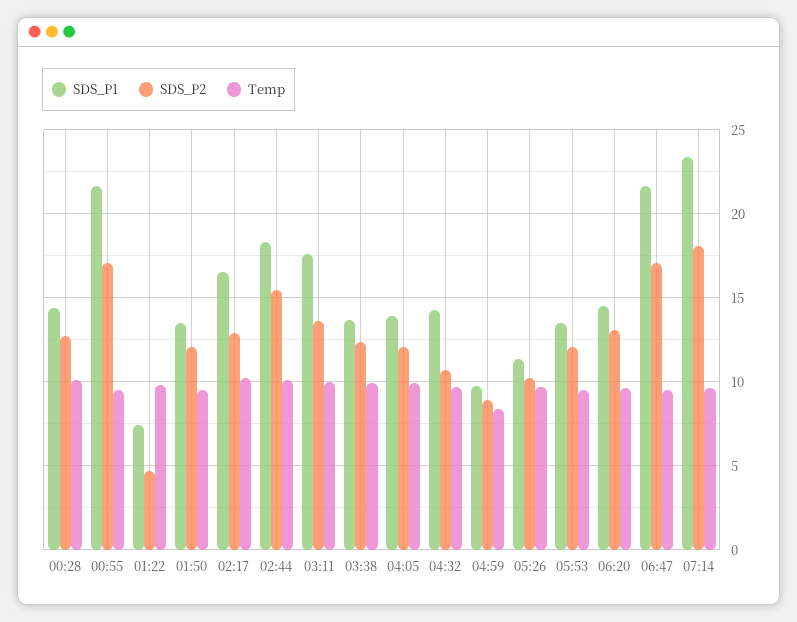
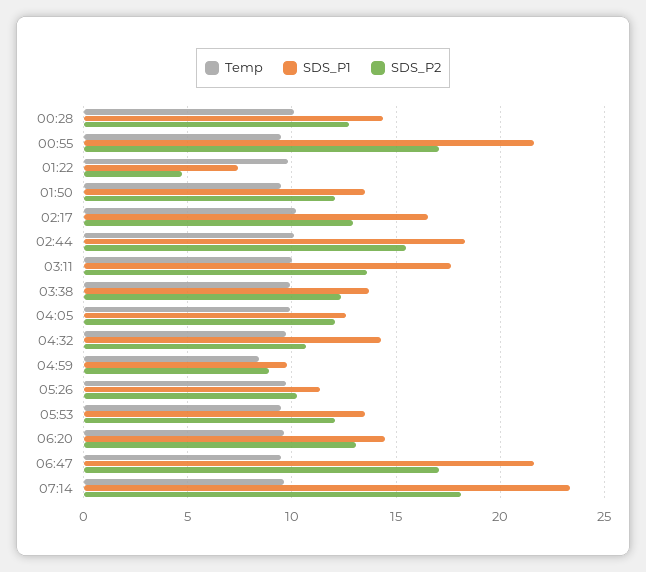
  {
    "SDS_P1": {
      "00:28": 14.5,
      "00:55": 21.5,
      "01:22": 7.5,
      "01:50": 13.5,
      "02:17": 16.5,
      "02:44": 18.5,
      "03:11": 17.5,
      "03:38": 13.5,
-     "04:05": 14,
+     "04:05": 12.5,
      "04:32": 14.5,
      "04:59": 10,
      "05:26": 11.5,
      "05:53": 13.5,
      "06:20": 14.5,
      "06:47": 21.5,
      "07:14": 23.5
    },
    "SDS_P2": {
      "00:28": 12.5,
      "00:55": 17,
      "01:22": 4.5,
      "01:50": 12,
      "02:17": 13,
      "02:44": 15.5,
      "03:11": 13.5,
      "03:38": 12.5,
      "04:05": 12,
      "04:32": 10.5,
      "04:59": 9,
      "05:26": 10.5,
      "05:53": 12,
      "06:20": 13,
      "06:47": 17,
      "07:14": 18
    },
    "Temp": {
      "00:28": 10,
      "00:55": 9.5,
      "01:22": 10,
      "01:50": 9.5,
      "02:17": 10,
      "02:44": 10,
      "03:11": 10,
      "03:38": 10,
      "04:05": 10,
      "04:32": 9.5,
      "04:59": 8.5,
      "05:26": 9.5,
      "05:53": 9.5,
      "06:20": 9.5,
      "06:47": 9.5,
      "07:14": 9.5
    }
  }

